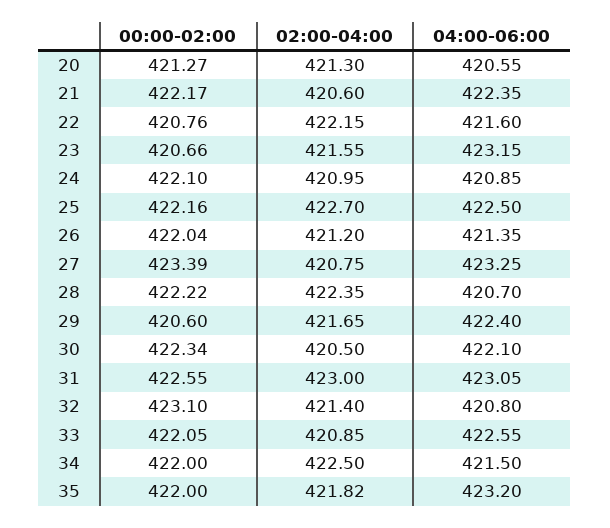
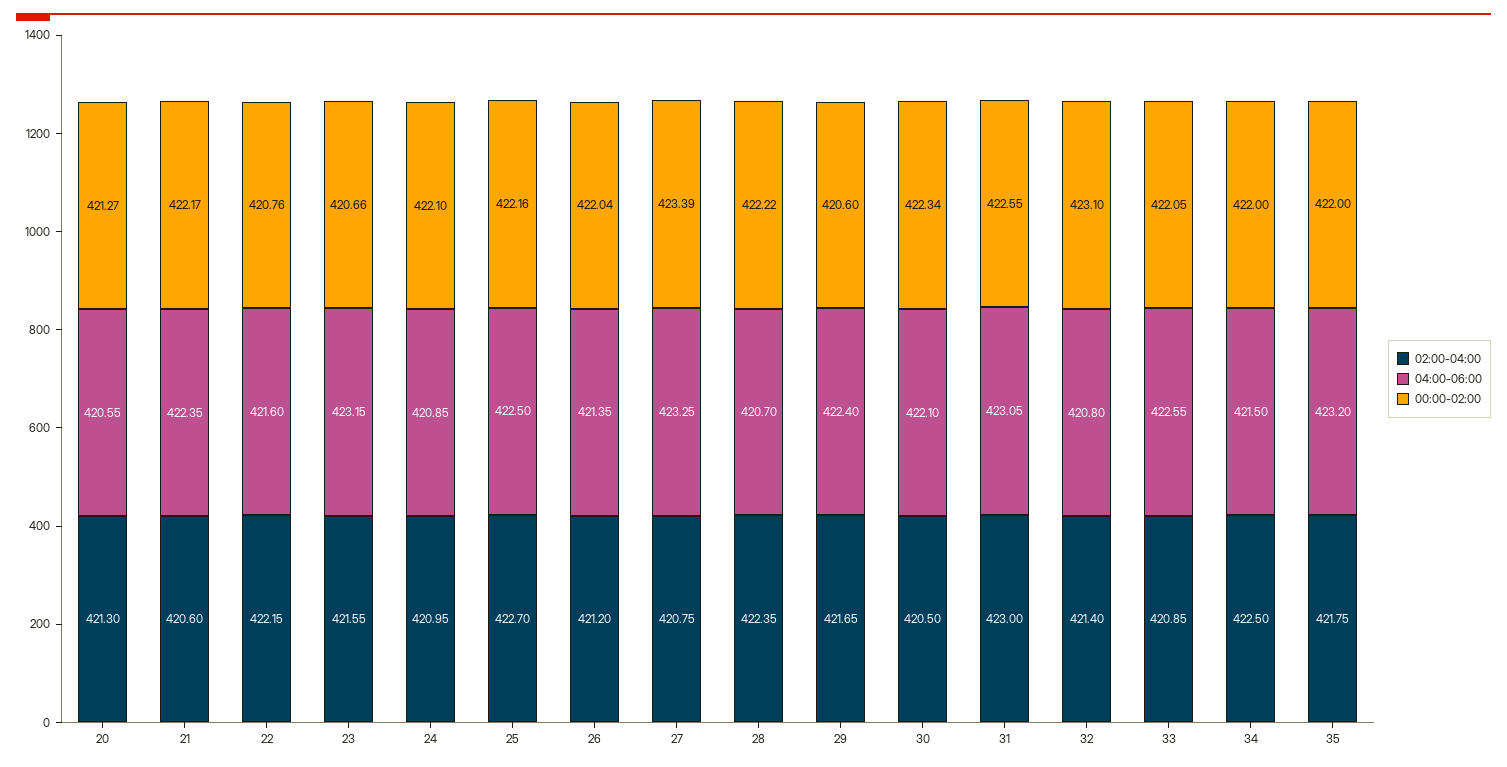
  {
    "00:00-02:00": {
      "20": 421.27,
      "21": 422.17,
      "22": 420.76,
      "23": 420.66,
      "24": 422.1,
      "25": 422.16,
      "26": 422.04,
      "27": 423.39,
      "28": 422.22,
      "29": 420.6,
      "30": 422.34,
      "31": 422.55,
      "32": 423.1,
      "33": 422.05,
      "34": 422,
      "35": 422
    },
    "02:00-04:00": {
      "20": 421.3,
      "21": 420.6,
      "22": 422.15,
      "23": 421.55,
      "24": 420.95,
      "25": 422.7,
      "26": 421.2,
      "27": 420.75,
      "28": 422.35,
      "29": 421.65,
      "30": 420.5,
      "31": 423,
      "32": 421.4,
      "33": 420.85,
      "34": 422.5,
-     "35": 421.82
+     "35": 421.75
    },
    "04:00-06:00": {
      "20": 420.55,
      "21": 422.35,
      "22": 421.6,
      "23": 423.15,
      "24": 420.85,
      "25": 422.5,
      "26": 421.35,
      "27": 423.25,
      "28": 420.7,
      "29": 422.4,
      "30": 422.1,
      "31": 423.05,
      "32": 420.8,
      "33": 422.55,
      "34": 421.5,
      "35": 423.2
    }
  }

